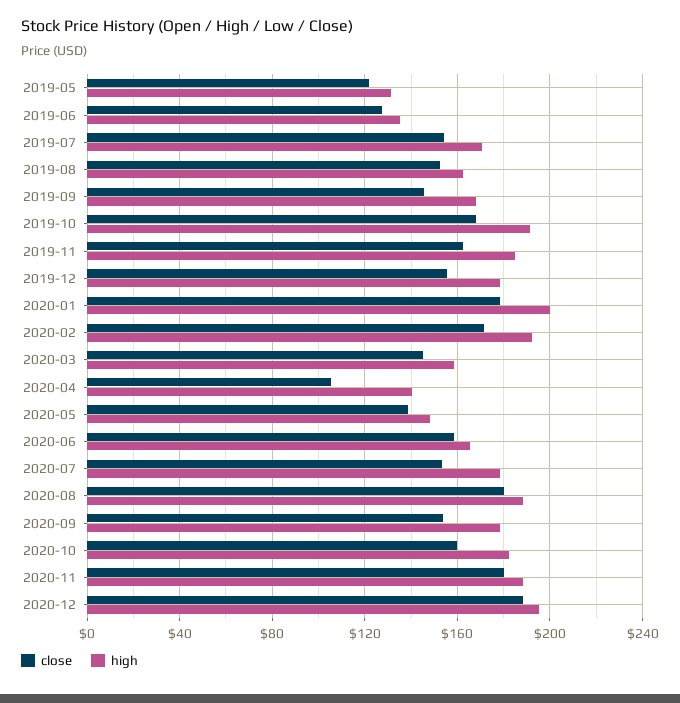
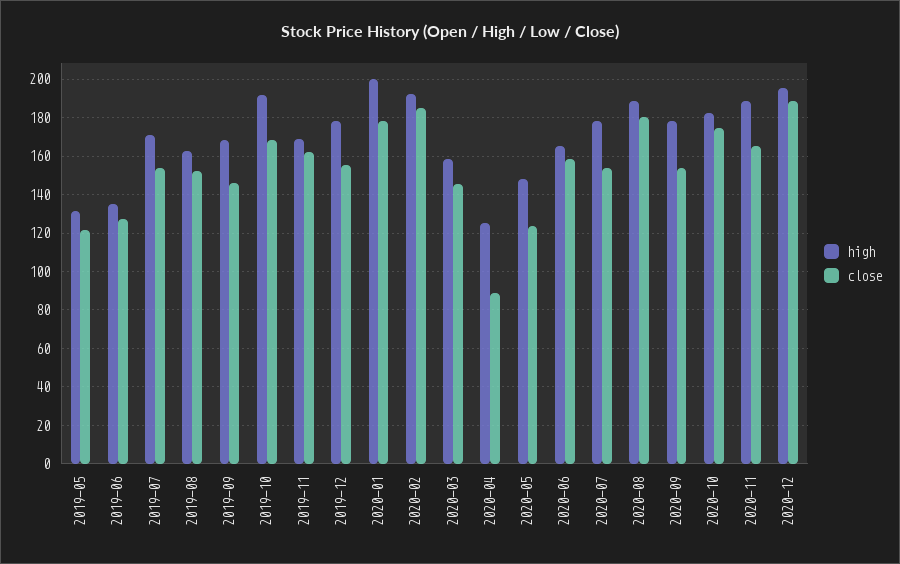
  {
    "close": {
      "2019-05": 120,
      "2019-06": 125,
      "2019-07": 155,
      "2019-08": 150,
      "2019-09": 145,
      "2019-10": 170,
      "2019-11": 160,
      "2019-12": 155,
      "2020-01": 180,
-     "2020-02": 170,
+     "2020-02": 185,
      "2020-03": 145,
-     "2020-04": 105,
+     "2020-04": 90,
-     "2020-05": 140,
+     "2020-05": 125,
      "2020-06": 160,
      "2020-07": 155,
      "2020-08": 180,
      "2020-09": 155,
-     "2020-10": 160,
+     "2020-10": 175,
-     "2020-11": 180,
+     "2020-11": 165,
      "2020-12": 190
    },
    "high": {
      "2019-05": 130,
      "2019-06": 135,
      "2019-07": 170,
      "2019-08": 160,
      "2019-09": 170,
      "2019-10": 190,
-     "2019-11": 185,
+     "2019-11": 170,
      "2019-12": 180,
      "2020-01": 200,
      "2020-02": 190,
      "2020-03": 160,
-     "2020-04": 140,
+     "2020-04": 125,
      "2020-05": 150,
      "2020-06": 165,
      "2020-07": 180,
      "2020-08": 190,
      "2020-09": 180,
      "2020-10": 180,
      "2020-11": 190,
      "2020-12": 195
    }
  }

